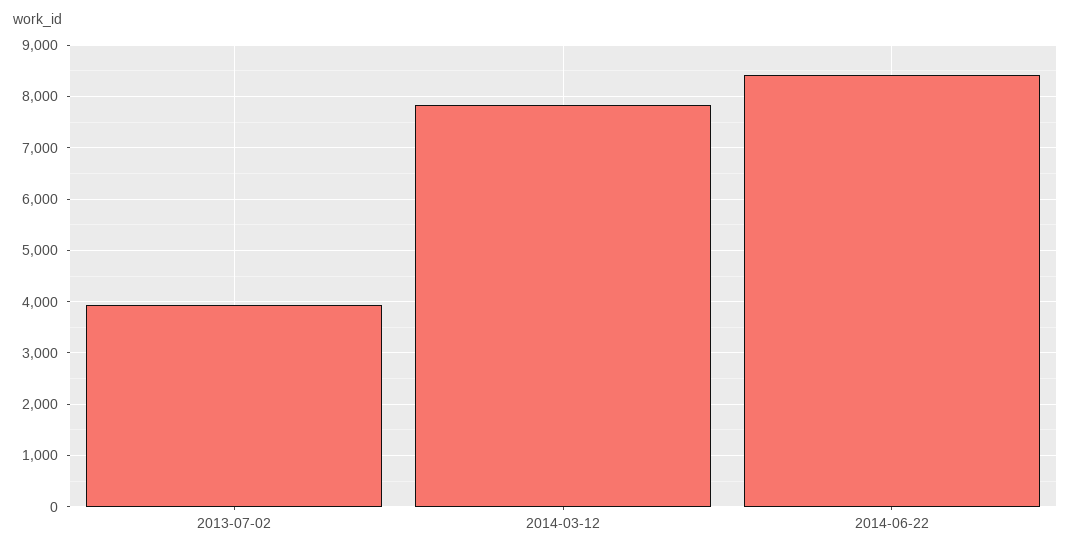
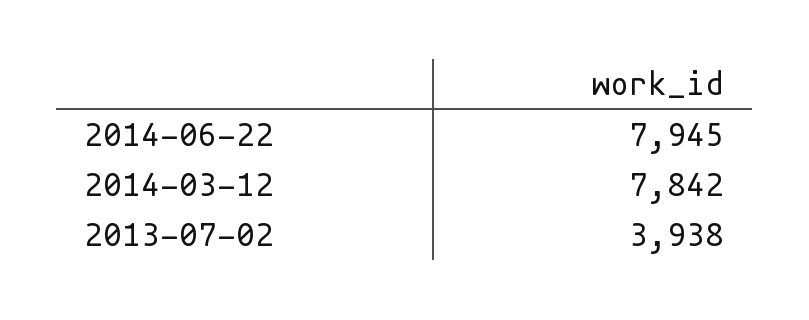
  {
    "2013-07-02": 3938,
    "2014-03-12": 7842,
-   "2014-06-22": 8400
+   "2014-06-22": 7945
  }

